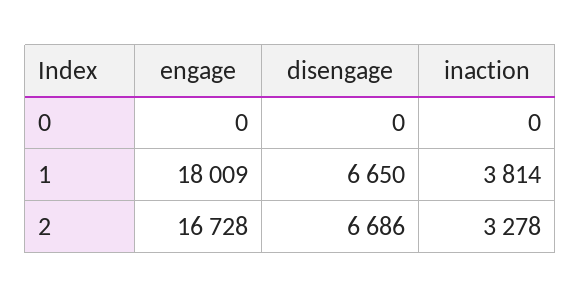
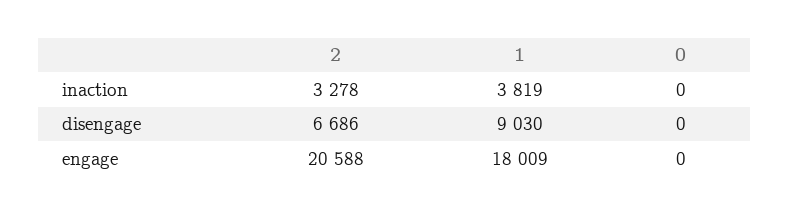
  {
    "engage": {
      "0": 0,
      "1": 18009,
-     "2": 16728
+     "2": 20588
    },
    "disengage": {
      "0": 0,
-     "1": 6650,
+     "1": 9030,
      "2": 6686
    },
    "inaction": {
      "0": 0,
-     "1": 3814,
+     "1": 3819,
      "2": 3278
    }
  }

